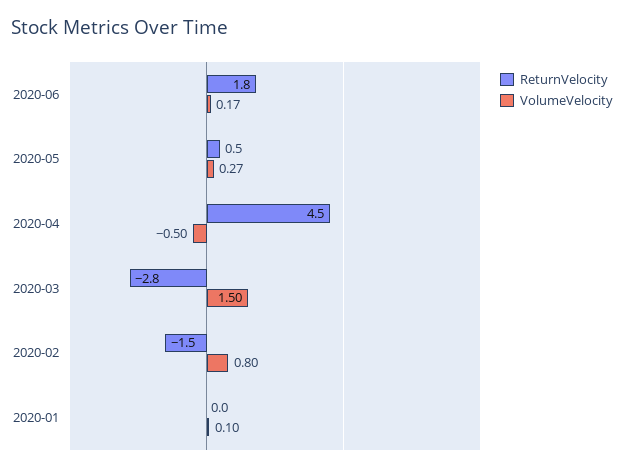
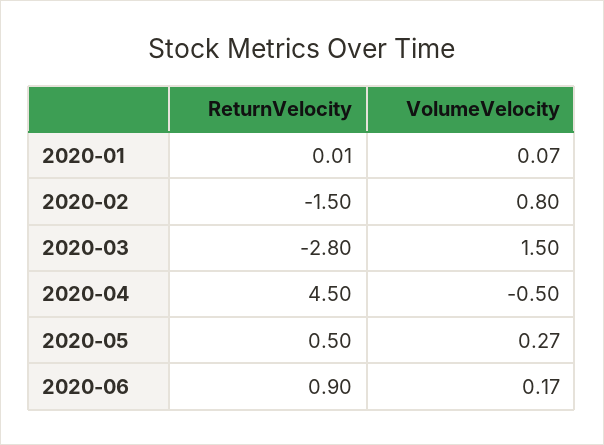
  {
    "ReturnVelocity": {
-     "2020-06": 1.8,
+     "2020-06": 0.9,
      "2020-05": 0.5,
      "2020-04": 4.5,
      "2020-03": -2.8,
      "2020-02": -1.5,
      "2020-01": 0.01
    },
    "VolumeVelocity": {
      "2020-06": 0.17,
      "2020-05": 0.27,
      "2020-04": -0.5,
      "2020-03": 1.5,
      "2020-02": 0.8,
-     "2020-01": 0.1
+     "2020-01": 0.07
    }
  }

